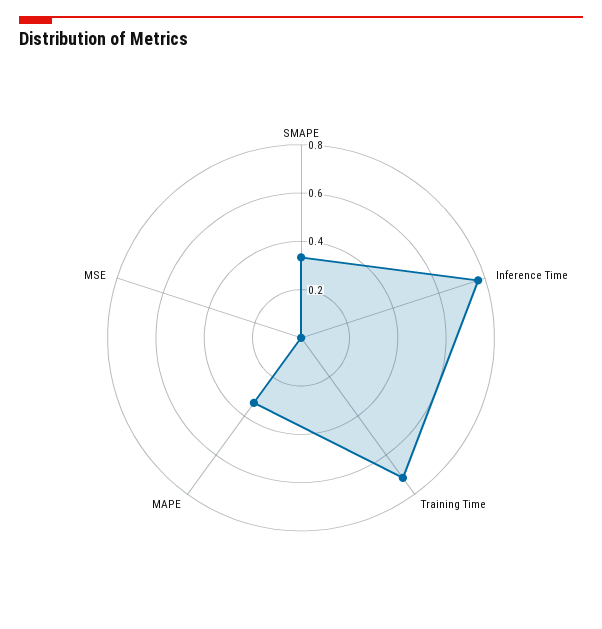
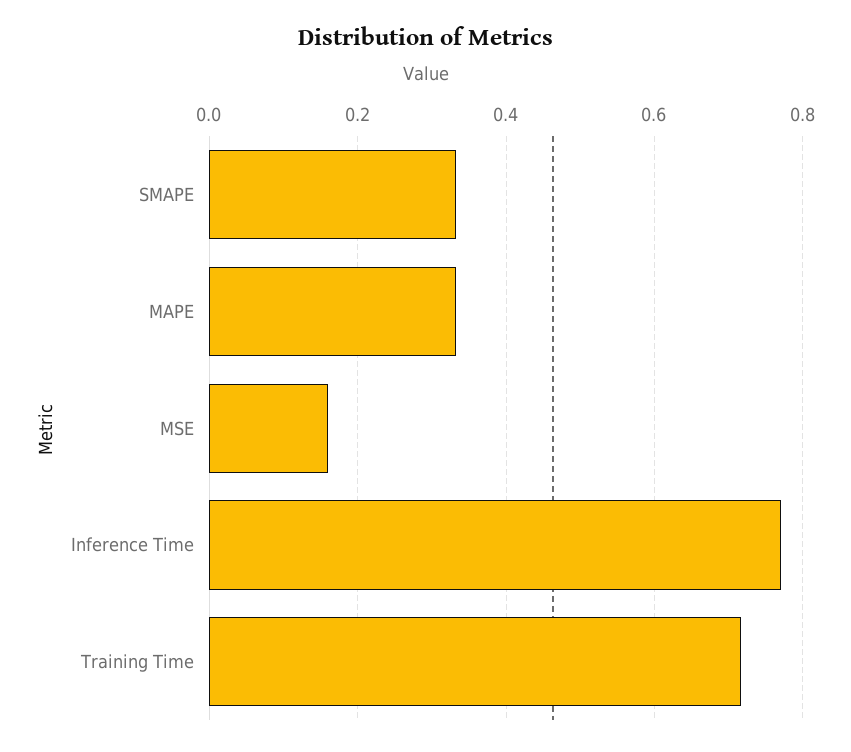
  {
    "SMAPE": 0.34,
    "Inference Time": 0.78,
    "Training Time": 0.72,
    "MAPE": 0.34,
-   "MSE": 0
+   "MSE": 0.16
  }

